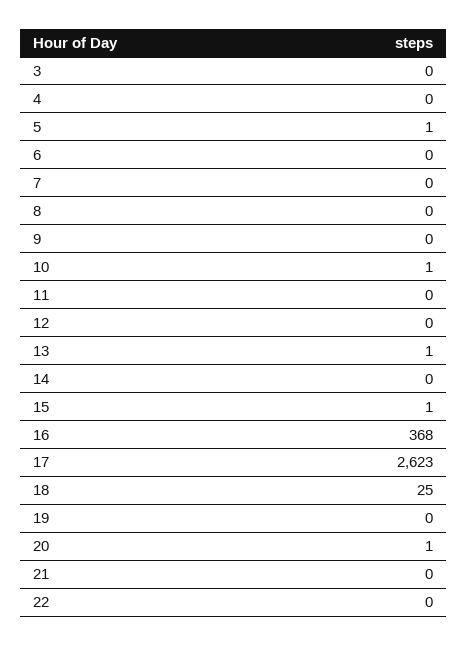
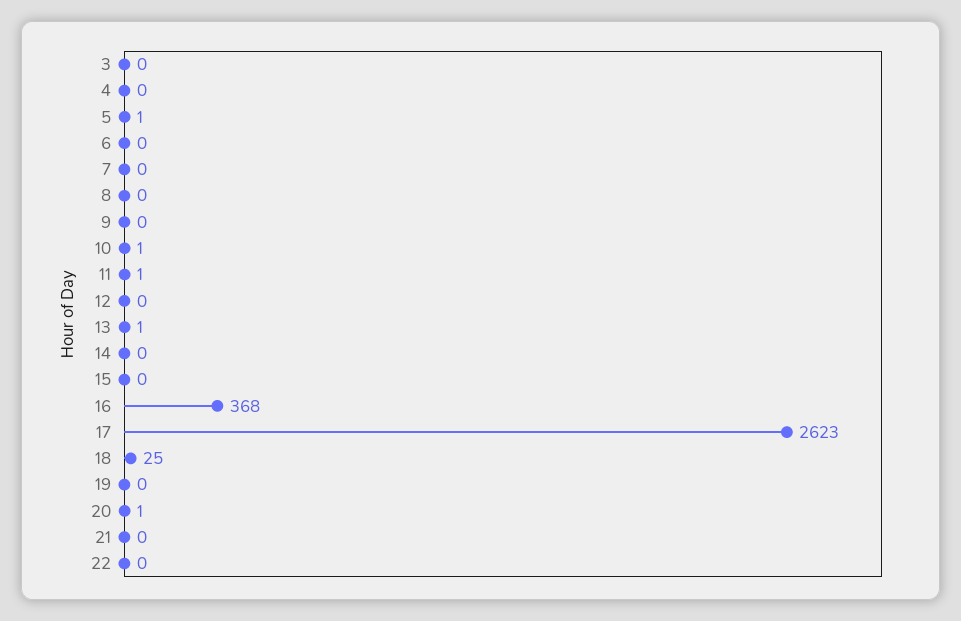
  {
    "3": 0,
    "4": 0,
    "5": 1,
    "6": 0,
    "7": 0,
    "8": 0,
    "9": 0,
    "10": 1,
-   "11": 0,
+   "11": 1,
    "12": 0,
    "13": 1,
    "14": 0,
-   "15": 1,
+   "15": 0,
    "16": 368,
    "17": 2623,
    "18": 25,
    "19": 0,
    "20": 1,
    "21": 0,
    "22": 0
  }

